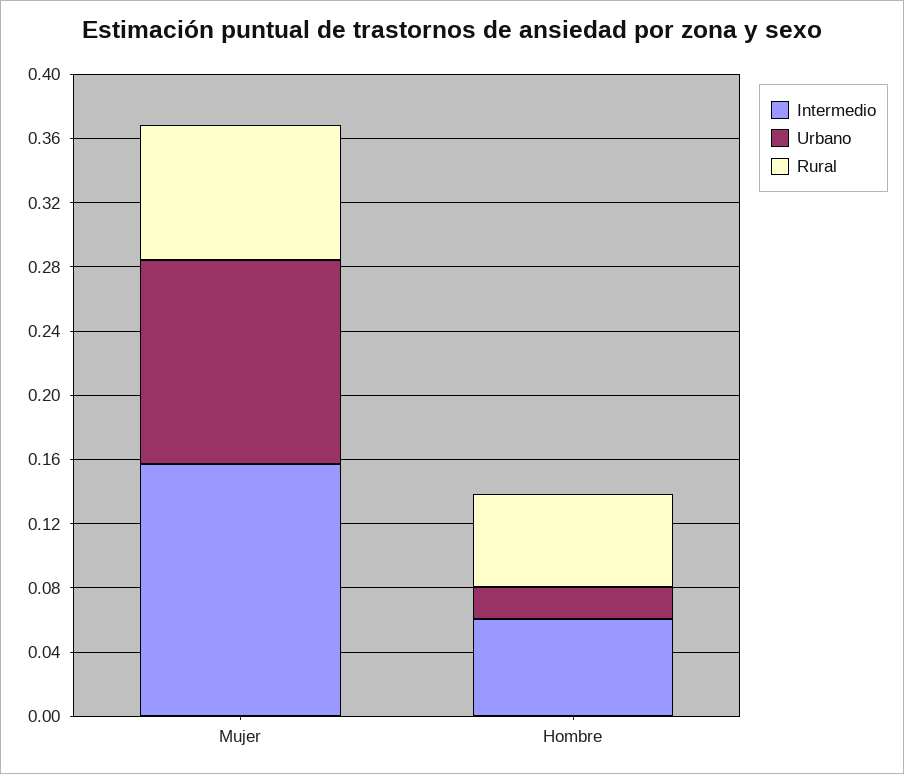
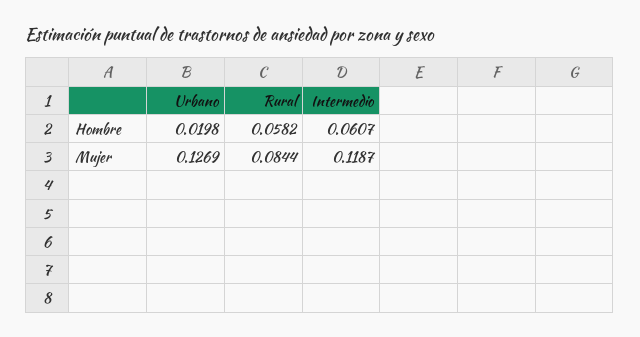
  {
    "Intermedio": {
-     "Mujer": 0.16,
+     "Mujer": 0.1187,
      "Hombre": 0.0607
    },
    "Urbano": {
      "Mujer": 0.1269,
      "Hombre": 0.0198
    },
    "Rural": {
      "Mujer": 0.0844,
      "Hombre": 0.0582
    }
  }

